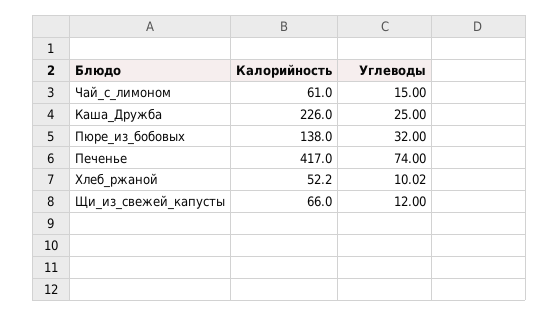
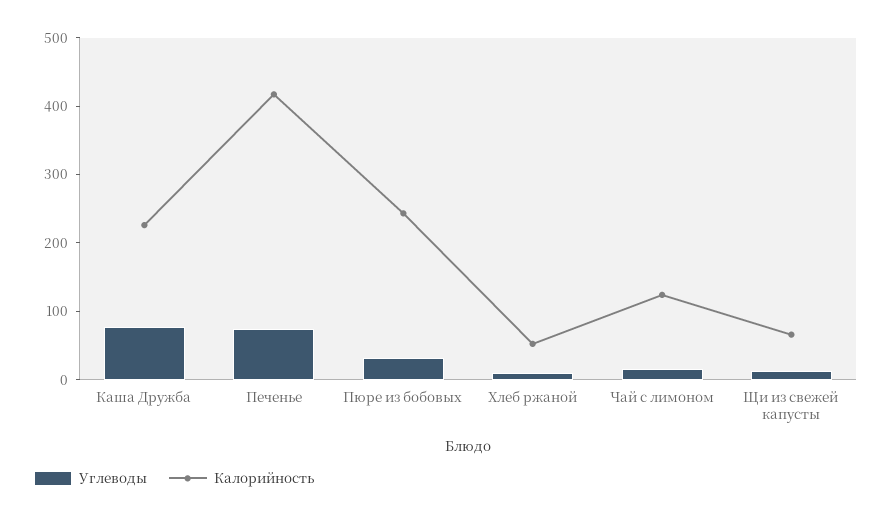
  {
    "Калорийность": {
-     "Чай_с_лимоном": 61,
+     "Чай_с_лимоном": 120,
      "Каша_Дружба": 226,
-     "Пюре_из_бобовых": 138,
+     "Пюре_из_бобовых": 240,
      "Печенье": 417,
      "Хлеб_ржаной": 52.2,
      "Щи_из_свежей_капусты": 66
    },
    "Углеводы": {
      "Чай_с_лимоном": 15,
-     "Каша_Дружба": 25,
+     "Каша_Дружба": 80,
      "Пюре_из_бобовых": 32,
      "Печенье": 74,
      "Хлеб_ржаной": 10.02,
      "Щи_из_свежей_капусты": 12
    }
  }

